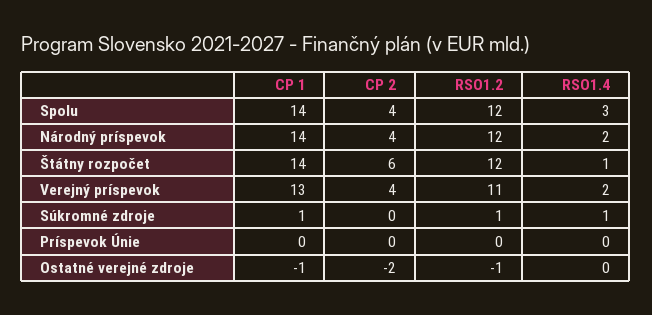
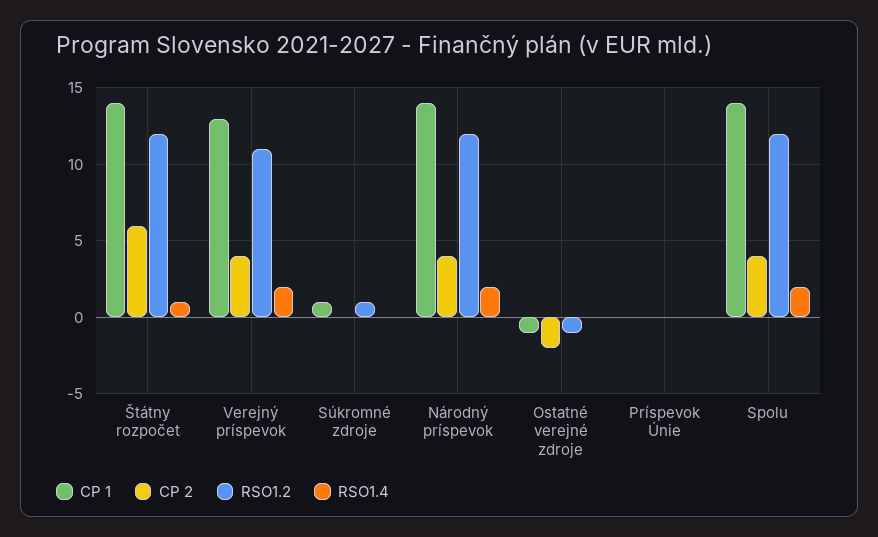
  {
    "CP 1": {
      "Spolu": 14,
      "Národný príspevok": 14,
      "Štátny rozpočet": 14,
      "Verejný príspevok": 13,
      "Súkromné zdroje": 1,
      "Príspevok Únie": 0,
      "Ostatné verejné zdroje": -1
    },
    "CP 2": {
      "Spolu": 4,
      "Národný príspevok": 4,
      "Štátny rozpočet": 6,
      "Verejný príspevok": 4,
      "Súkromné zdroje": 0,
      "Príspevok Únie": 0,
      "Ostatné verejné zdroje": -2
    },
    "RSO1.2": {
      "Spolu": 12,
      "Národný príspevok": 12,
      "Štátny rozpočet": 12,
      "Verejný príspevok": 11,
      "Súkromné zdroje": 1,
      "Príspevok Únie": 0,
      "Ostatné verejné zdroje": -1
    },
    "RSO1.4": {
-     "Spolu": 3,
+     "Spolu": 2,
      "Národný príspevok": 2,
      "Štátny rozpočet": 1,
      "Verejný príspevok": 2,
-     "Súkromné zdroje": 1,
+     "Súkromné zdroje": 0,
      "Príspevok Únie": 0,
      "Ostatné verejné zdroje": 0
    }
  }

